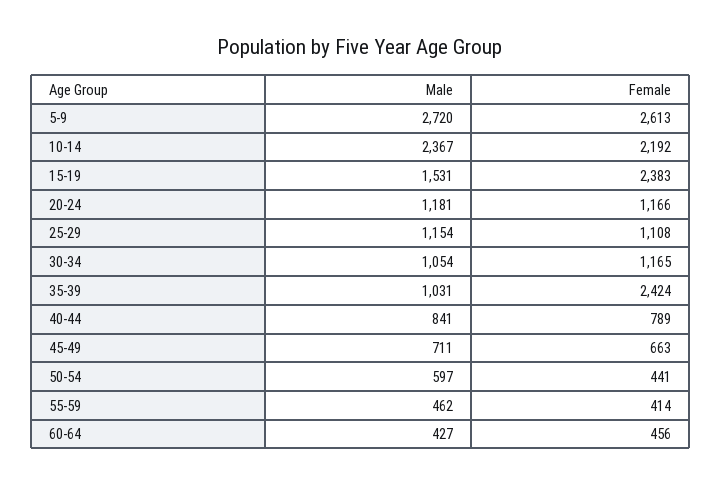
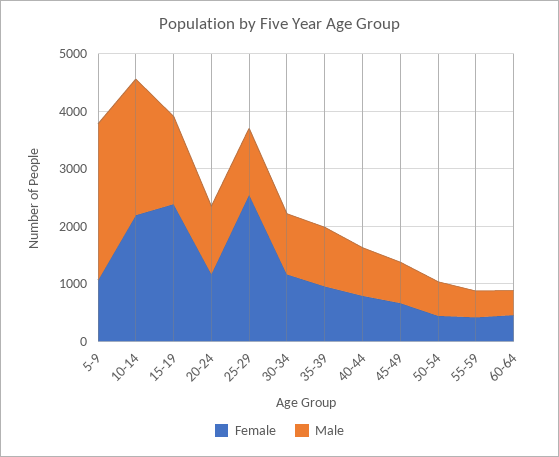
  {
    "Male": {
      "5-9": 2720,
      "10-14": 2367,
      "15-19": 1531,
      "20-24": 1181,
      "25-29": 1154,
      "30-34": 1054,
      "35-39": 1031,
      "40-44": 841,
      "45-49": 711,
      "50-54": 597,
      "55-59": 462,
      "60-64": 427
    },
    "Female": {
-     "5-9": 2613,
+     "5-9": 1000,
      "10-14": 2192,
      "15-19": 2383,
      "20-24": 1166,
-     "25-29": 1108,
+     "25-29": 2600,
      "30-34": 1165,
-     "35-39": 2424,
+     "35-39": 1000,
      "40-44": 789,
      "45-49": 663,
      "50-54": 441,
      "55-59": 414,
      "60-64": 456
    }
  }

